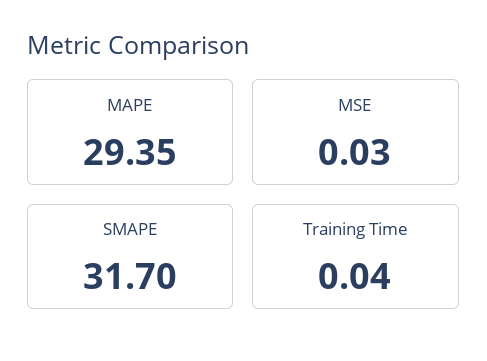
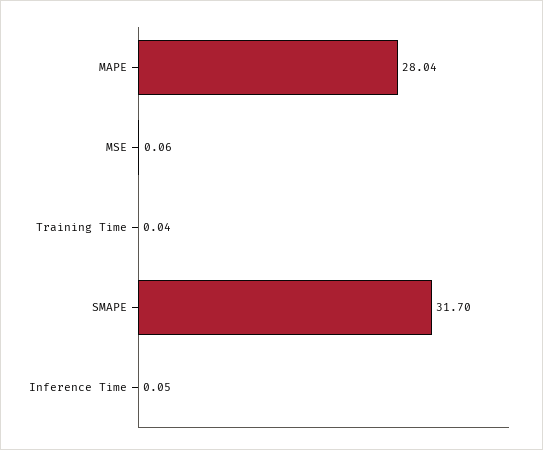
  {
-   "MAPE": 29.35,
+   "MAPE": 28.04,
-   "MSE": 0.03,
+   "MSE": 0.06,
    "SMAPE": 31.7,
-   "Training Time": 0.04
+   "Training Time": 0.04,
+   "Inference Time": 0.05
  }

